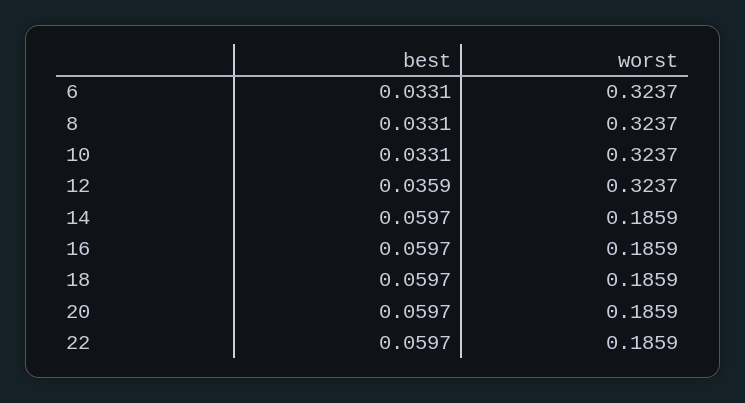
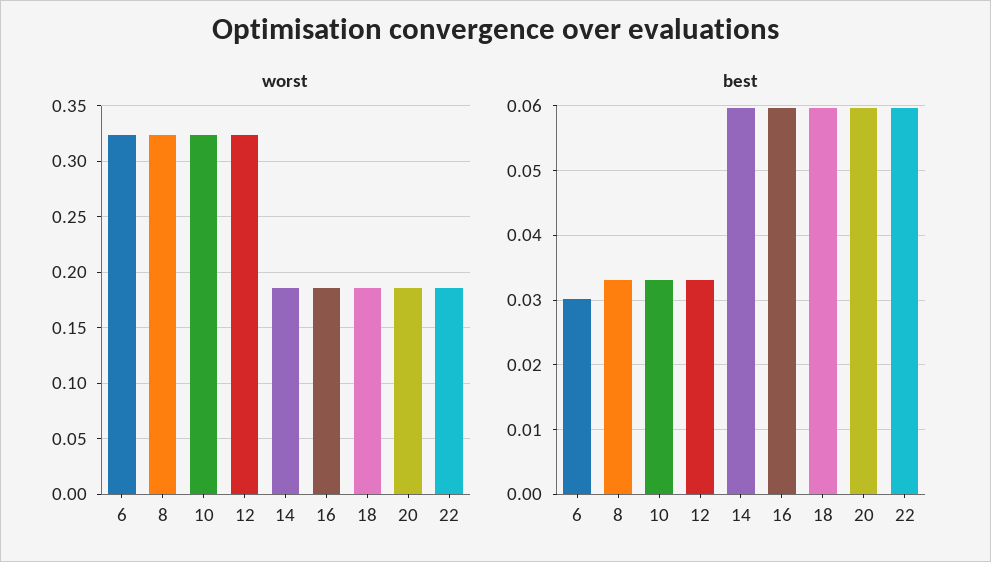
  {
    "best": {
-     "6": 0.0331,
+     "6": 0.03,
      "8": 0.0331,
      "10": 0.0331,
-     "12": 0.0359,
+     "12": 0.033,
      "14": 0.0597,
      "16": 0.0597,
      "18": 0.0597,
      "20": 0.0597,
      "22": 0.0597
    },
    "worst": {
      "6": 0.3237,
      "8": 0.3237,
      "10": 0.3237,
      "12": 0.3237,
      "14": 0.1859,
      "16": 0.1859,
      "18": 0.1859,
      "20": 0.1859,
      "22": 0.1859
    }
  }

